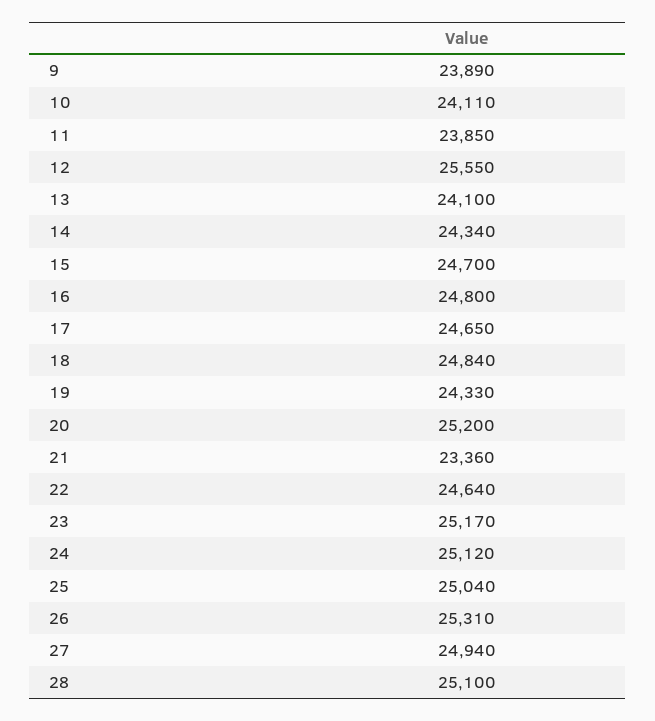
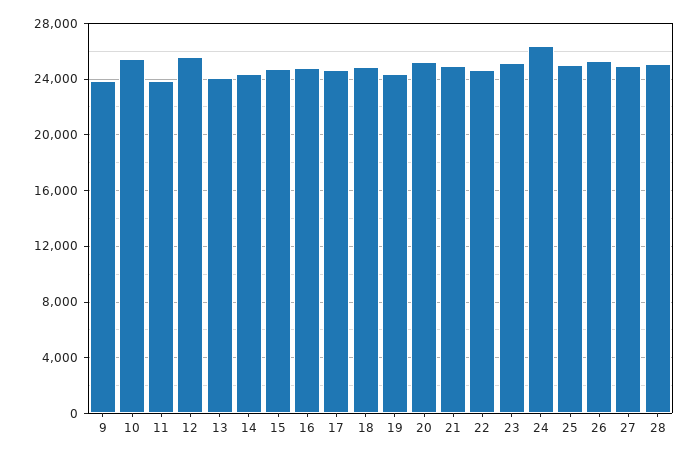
  {
    "9": 23890,
-   "10": 24110,
+   "10": 25500,
    "11": 23850,
    "12": 25550,
    "13": 24100,
    "14": 24340,
    "15": 24700,
    "16": 24800,
    "17": 24650,
    "18": 24840,
    "19": 24330,
    "20": 25200,
-   "21": 23360,
+   "21": 25000,
    "22": 24640,
    "23": 25170,
-   "24": 25120,
+   "24": 26500,
    "25": 25040,
    "26": 25310,
    "27": 24940,
    "28": 25100
  }

